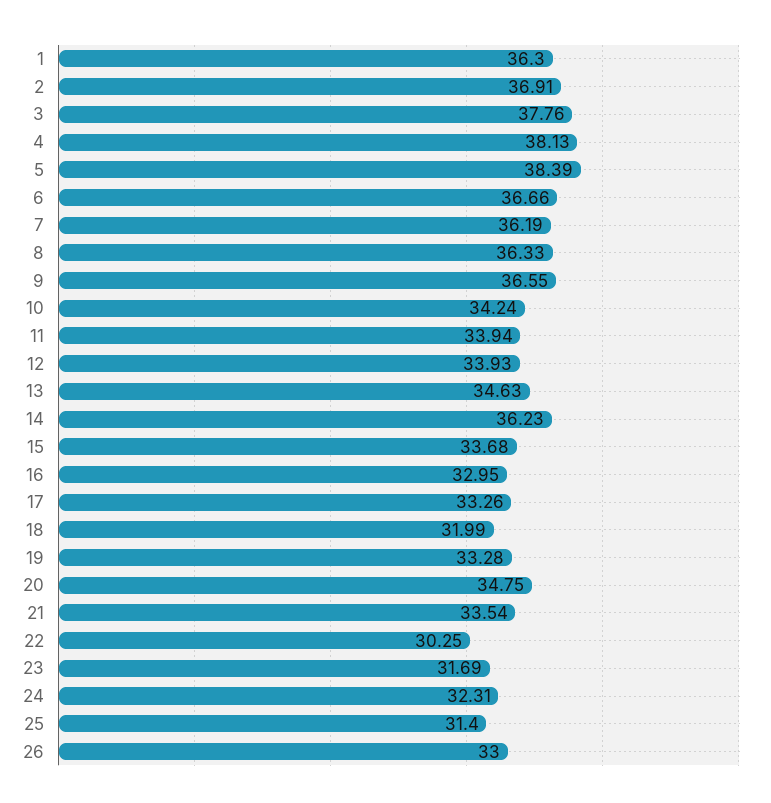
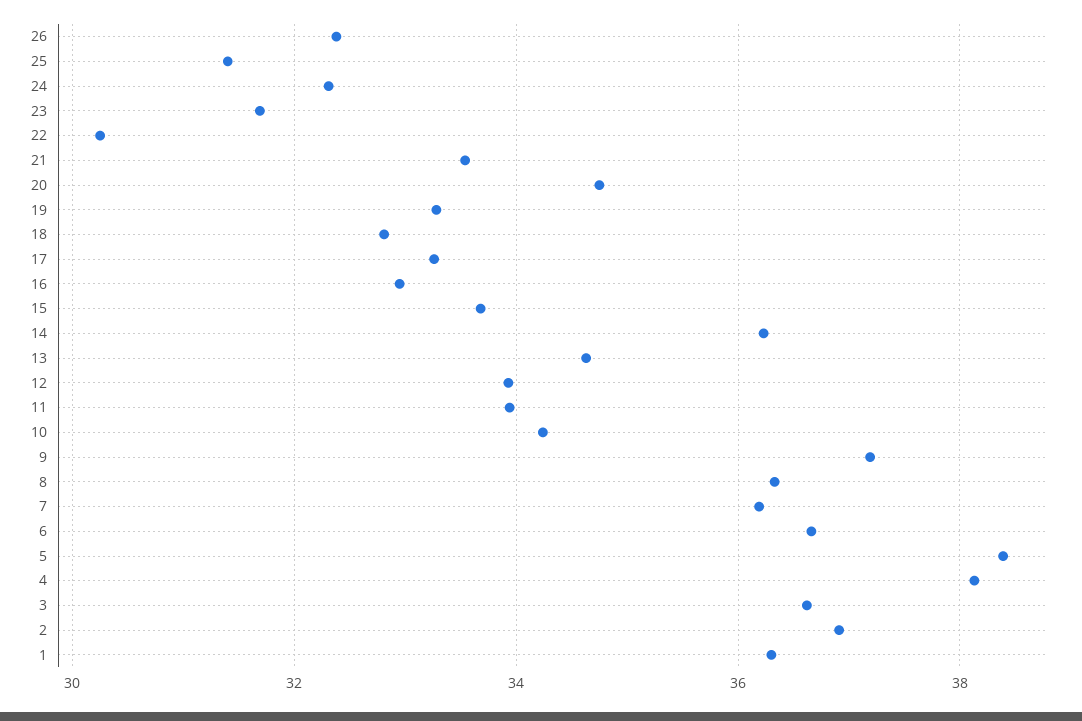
  {
    "1": 36.3,
    "2": 36.91,
-   "3": 37.76,
+   "3": 36.6,
    "4": 38.13,
    "5": 38.39,
    "6": 36.66,
    "7": 36.19,
    "8": 36.33,
-   "9": 36.55,
+   "9": 37.2,
    "10": 34.24,
    "11": 33.94,
    "12": 33.93,
    "13": 34.63,
    "14": 36.23,
    "15": 33.68,
    "16": 32.95,
    "17": 33.26,
-   "18": 31.99,
+   "18": 32.8,
    "19": 33.28,
    "20": 34.75,
    "21": 33.54,
    "22": 30.25,
    "23": 31.69,
    "24": 32.31,
    "25": 31.4,
-   "26": 33
+   "26": 32.4
  }

